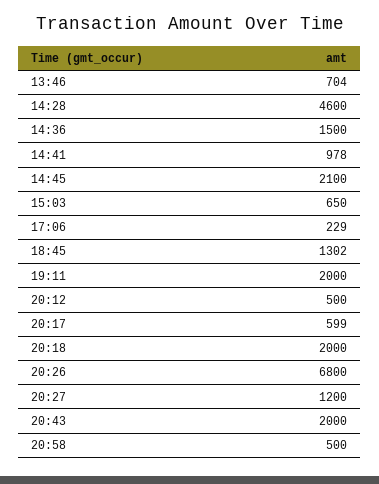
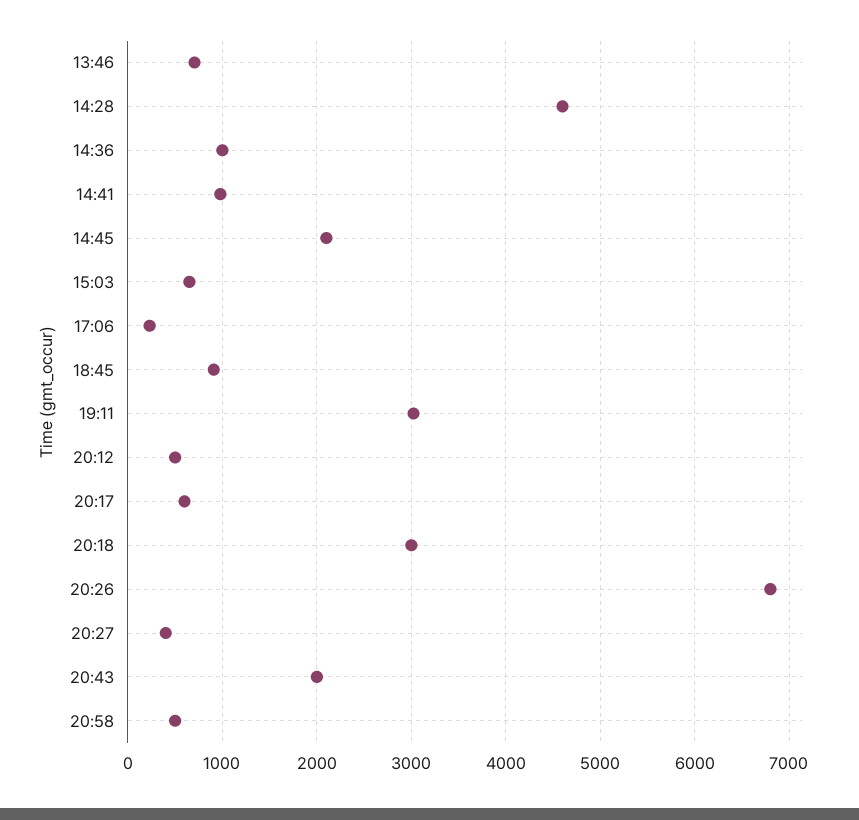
  {
    "13:46": 704,
    "14:28": 4600,
-   "14:36": 1500,
+   "14:36": 1000,
    "14:41": 978,
    "14:45": 2100,
    "15:03": 650,
    "17:06": 229,
-   "18:45": 1302,
+   "18:45": 900,
-   "19:11": 2000,
+   "19:11": 3000,
    "20:12": 500,
    "20:17": 599,
-   "20:18": 2000,
+   "20:18": 3000,
    "20:26": 6800,
-   "20:27": 1200,
+   "20:27": 400,
    "20:43": 2000,
    "20:58": 500
  }

